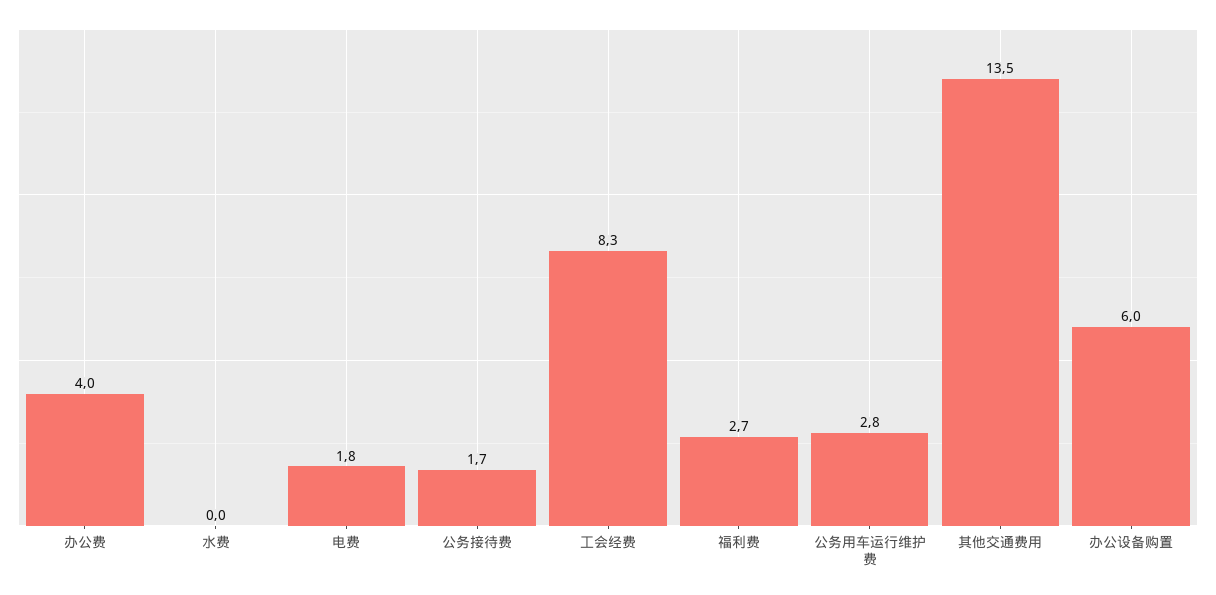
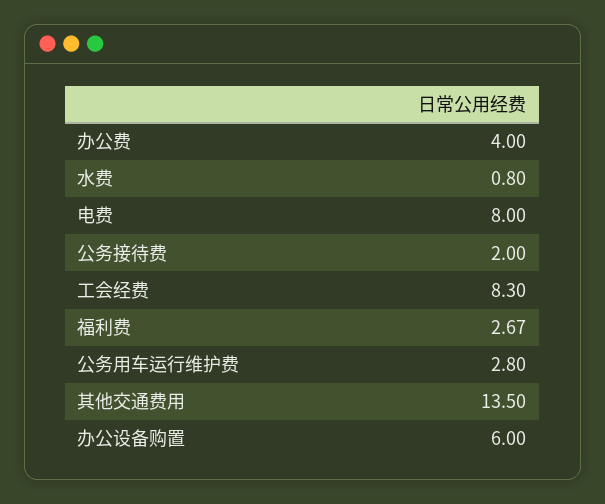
  {
    "办公费": 4,
-   "水费": 0,
+   "水费": 0.8,
-   "电费": 1.8,
+   "电费": 8,
-   "公务接待费": 1.7,
+   "公务接待费": 2,
    "工会经费": 8.3,
    "福利费": 2.67,
    "公务用车运行维护费": 2.8,
    "其他交通费用": 13.5,
    "办公设备购置": 6
  }

